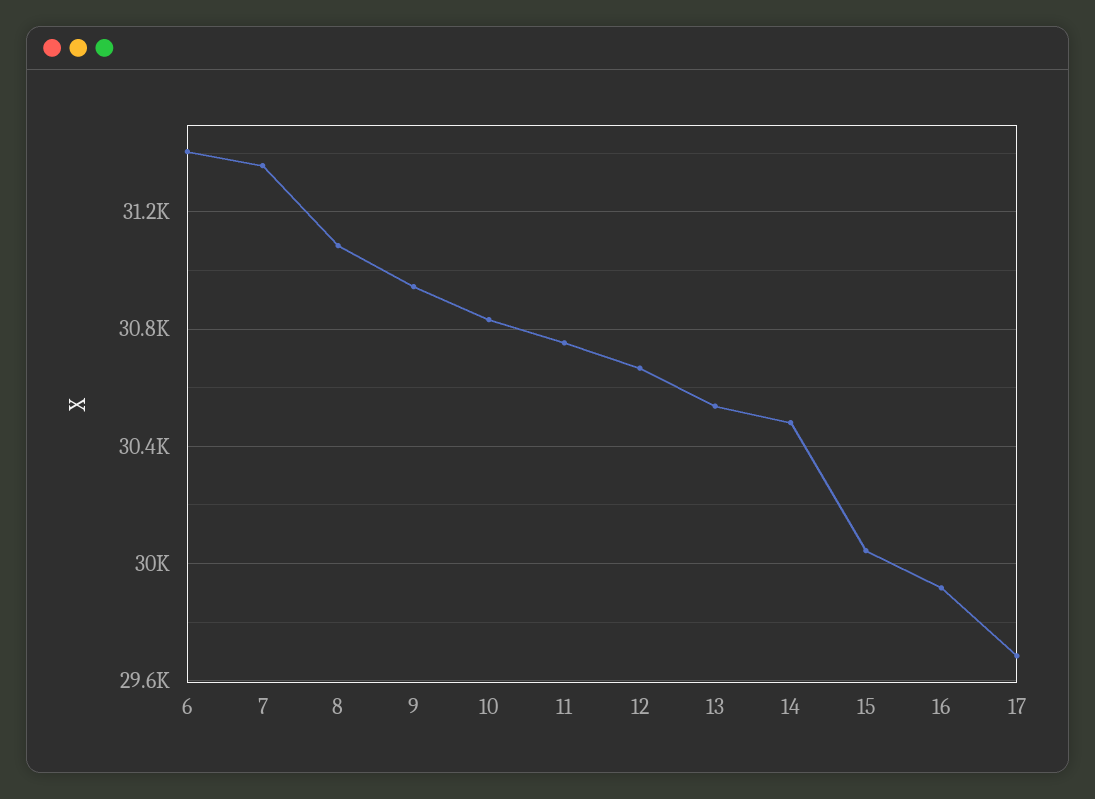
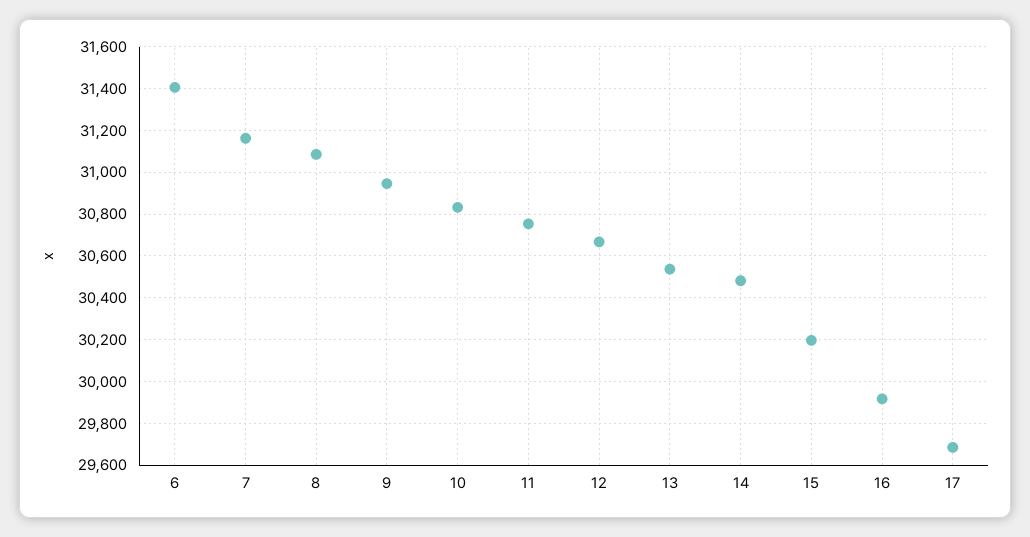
  {
    "6": 31400,
-   "7": 31350,
+   "7": 31150,
    "8": 31100,
    "9": 30950,
    "10": 30850,
    "11": 30750,
    "12": 30650,
    "13": 30550,
    "14": 30500,
-   "15": 30050,
+   "15": 30200,
    "16": 29900,
    "17": 29700
  }

